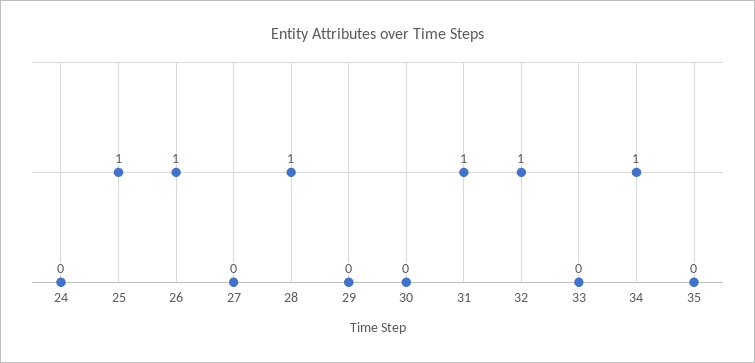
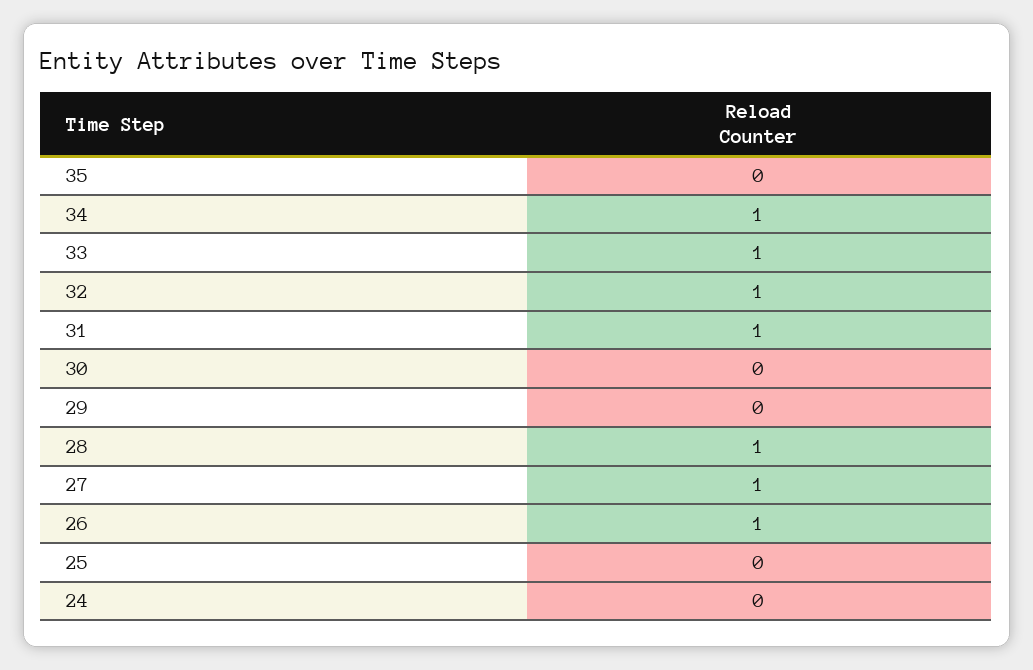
  {
    "24": 0,
-   "25": 1,
+   "25": 0,
    "26": 1,
-   "27": 0,
+   "27": 1,
    "28": 1,
    "29": 0,
    "30": 0,
    "31": 1,
    "32": 1,
-   "33": 0,
+   "33": 1,
    "34": 1,
    "35": 0
  }

